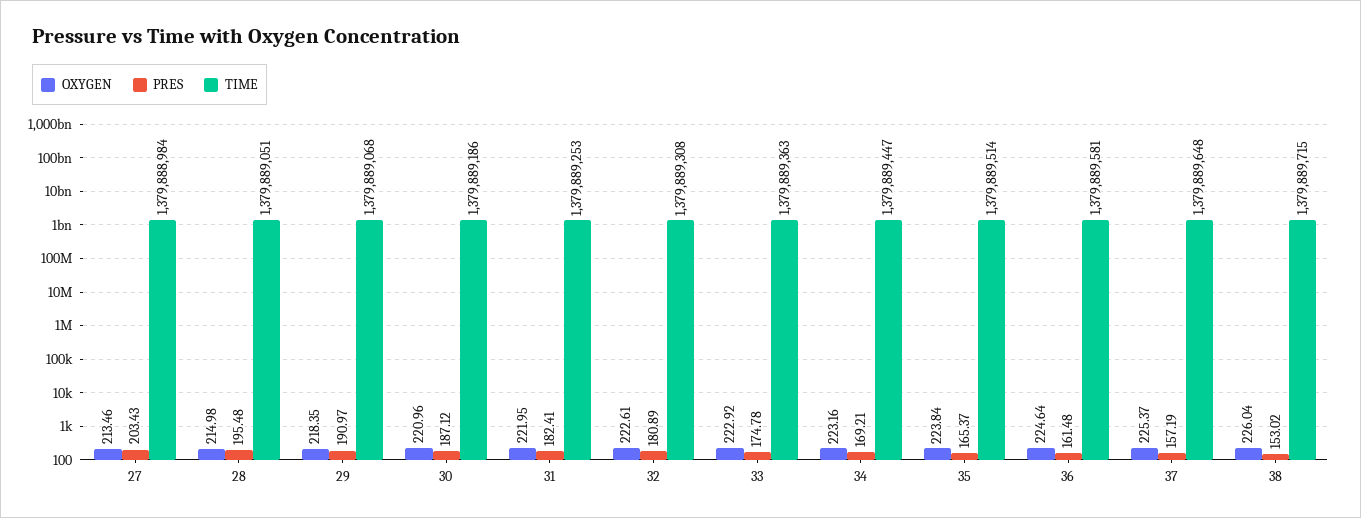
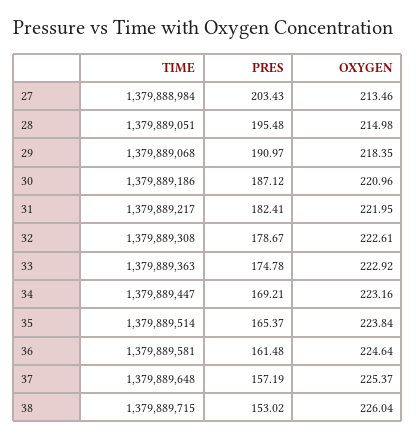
  {
    "OXYGEN": {
      "27": 213.46,
      "28": 214.98,
      "29": 218.35,
      "30": 220.96,
      "31": 221.95,
      "32": 222.61,
      "33": 222.92,
      "34": 223.16,
      "35": 223.84,
      "36": 224.64,
      "37": 225.37,
      "38": 226.04
    },
    "PRES": {
      "27": 203.43,
      "28": 195.48,
      "29": 190.97,
      "30": 187.12,
      "31": 182.41,
-     "32": 180.89,
+     "32": 178.67,
      "33": 174.78,
      "34": 169.21,
      "35": 165.37,
      "36": 161.48,
      "37": 157.19,
      "38": 153.02
    },
    "TIME": {
      "27": 1379888984,
      "28": 1379889051,
      "29": 1379889068,
      "30": 1379889186,
-     "31": 1379889253,
+     "31": 1379889217,
      "32": 1379889308,
      "33": 1379889363,
      "34": 1379889447,
      "35": 1379889514,
      "36": 1379889581,
      "37": 1379889648,
      "38": 1379889715
    }
  }

